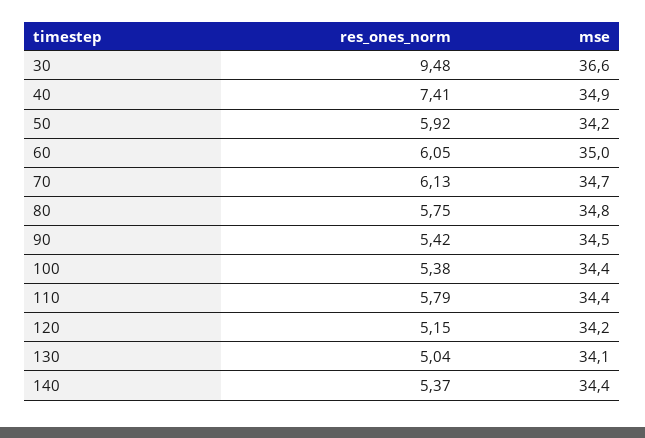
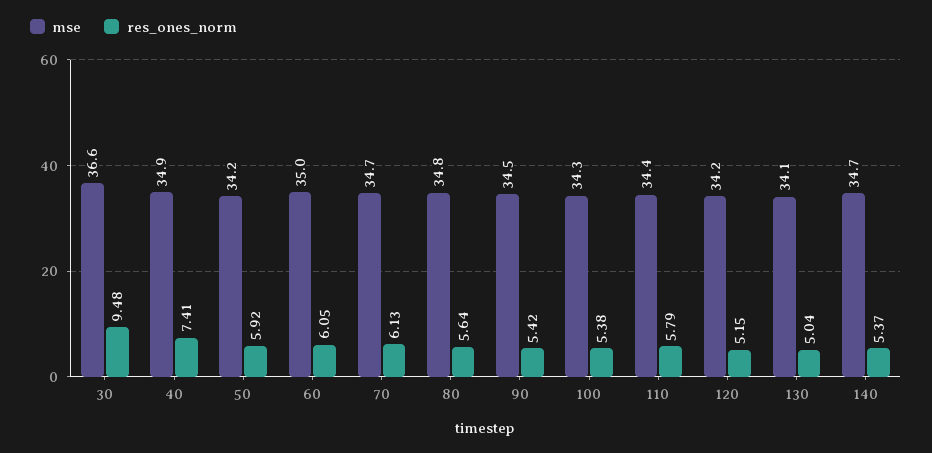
  {
    "res_ones_norm": {
      "30": 9.48,
      "40": 7.41,
      "50": 5.92,
      "60": 6.05,
      "70": 6.13,
-     "80": 5.75,
+     "80": 5.64,
      "90": 5.42,
      "100": 5.38,
      "110": 5.79,
      "120": 5.15,
      "130": 5.04,
      "140": 5.37
    },
    "mse": {
      "30": 36.6,
      "40": 34.9,
      "50": 34.2,
      "60": 35,
      "70": 34.7,
      "80": 34.8,
      "90": 34.5,
-     "100": 34.4,
+     "100": 34.3,
      "110": 34.4,
      "120": 34.2,
      "130": 34.1,
-     "140": 34.4
+     "140": 34.7
    }
  }

